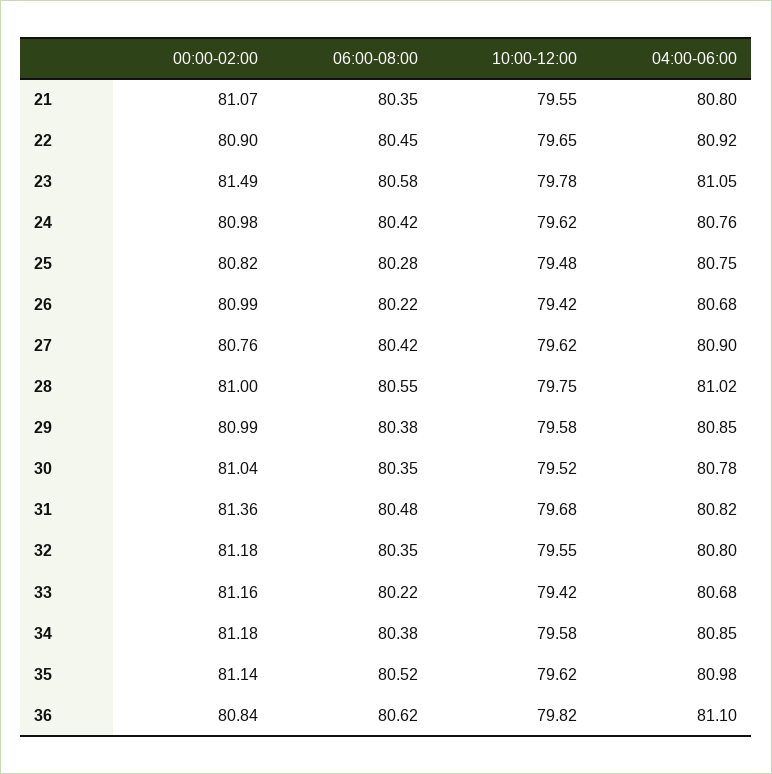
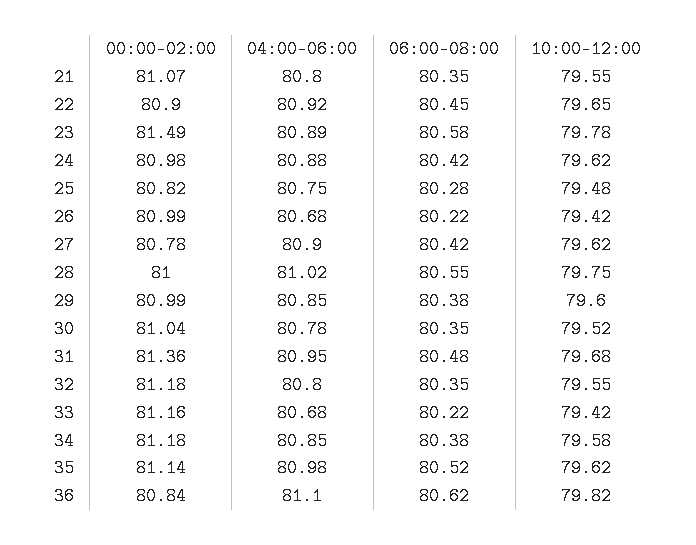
  {
    "00:00-02:00": {
      "21": 81.07,
      "22": 80.9,
      "23": 81.49,
      "24": 80.98,
      "25": 80.82,
      "26": 80.99,
-     "27": 80.76,
+     "27": 80.78,
      "28": 81,
      "29": 80.99,
      "30": 81.04,
      "31": 81.36,
      "32": 81.18,
      "33": 81.16,
      "34": 81.18,
      "35": 81.14,
      "36": 80.84
    },
    "06:00-08:00": {
      "21": 80.35,
      "22": 80.45,
      "23": 80.58,
      "24": 80.42,
      "25": 80.28,
      "26": 80.22,
      "27": 80.42,
      "28": 80.55,
      "29": 80.38,
      "30": 80.35,
      "31": 80.48,
      "32": 80.35,
      "33": 80.22,
      "34": 80.38,
      "35": 80.52,
      "36": 80.62
    },
    "10:00-12:00": {
      "21": 79.55,
      "22": 79.65,
      "23": 79.78,
      "24": 79.62,
      "25": 79.48,
      "26": 79.42,
      "27": 79.62,
      "28": 79.75,
-     "29": 79.58,
+     "29": 79.6,
      "30": 79.52,
      "31": 79.68,
      "32": 79.55,
      "33": 79.42,
      "34": 79.58,
      "35": 79.62,
      "36": 79.82
    },
    "04:00-06:00": {
      "21": 80.8,
      "22": 80.92,
-     "23": 81.05,
+     "23": 80.89,
-     "24": 80.76,
+     "24": 80.88,
      "25": 80.75,
      "26": 80.68,
      "27": 80.9,
      "28": 81.02,
      "29": 80.85,
      "30": 80.78,
-     "31": 80.82,
+     "31": 80.95,
      "32": 80.8,
      "33": 80.68,
      "34": 80.85,
      "35": 80.98,
      "36": 81.1
    }
  }

